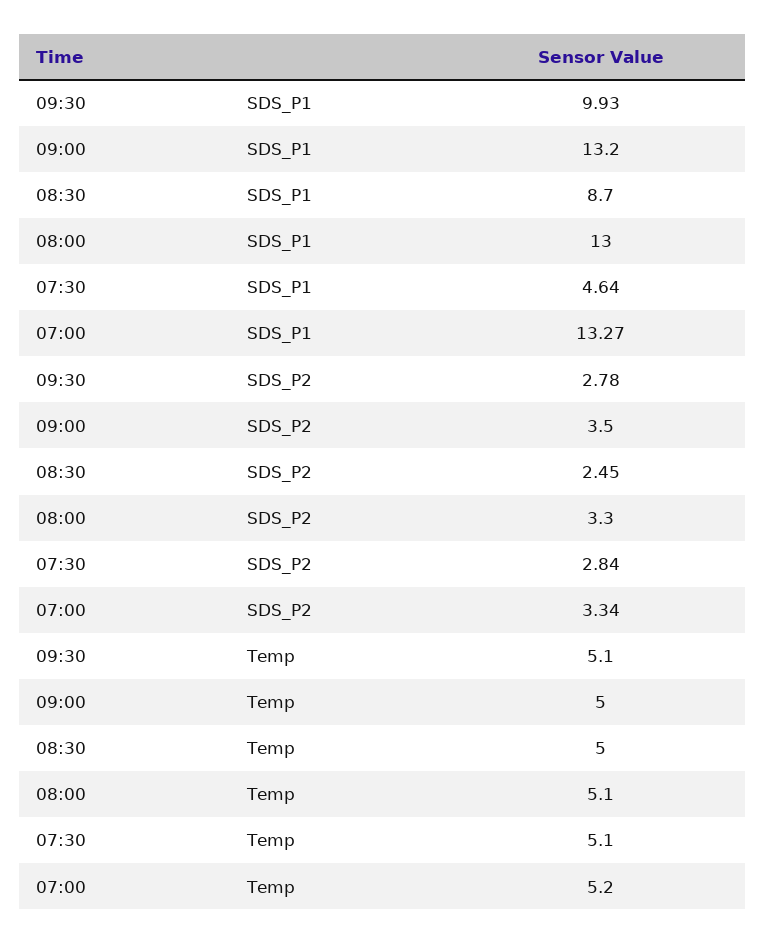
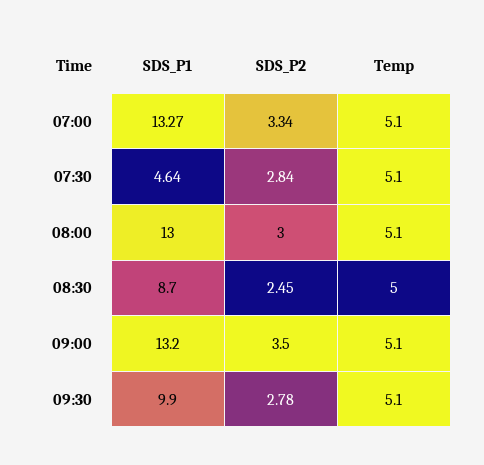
  {
    "09:30": {
-     "SDS_P1": 9.93,
+     "SDS_P1": 9.9,
      "SDS_P2": 2.78,
      "Temp": 5.1
    },
    "09:00": {
      "SDS_P1": 13.2,
      "SDS_P2": 3.5,
-     "Temp": 5
+     "Temp": 5.1
    },
    "08:30": {
      "SDS_P1": 8.7,
      "SDS_P2": 2.45,
      "Temp": 5
    },
    "08:00": {
      "SDS_P1": 13,
-     "SDS_P2": 3.3,
+     "SDS_P2": 3,
      "Temp": 5.1
    },
    "07:30": {
      "SDS_P1": 4.64,
      "SDS_P2": 2.84,
      "Temp": 5.1
    },
    "07:00": {
      "SDS_P1": 13.27,
      "SDS_P2": 3.34,
-     "Temp": 5.2
+     "Temp": 5.1
    }
  }

